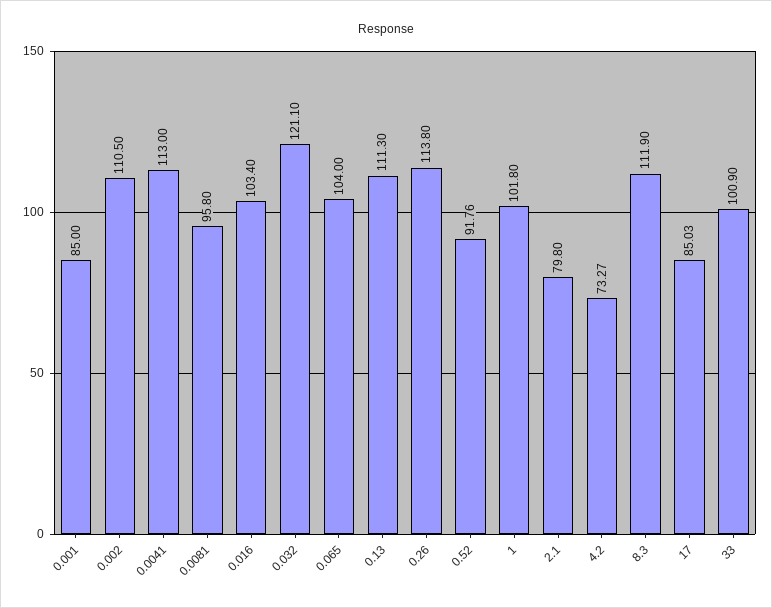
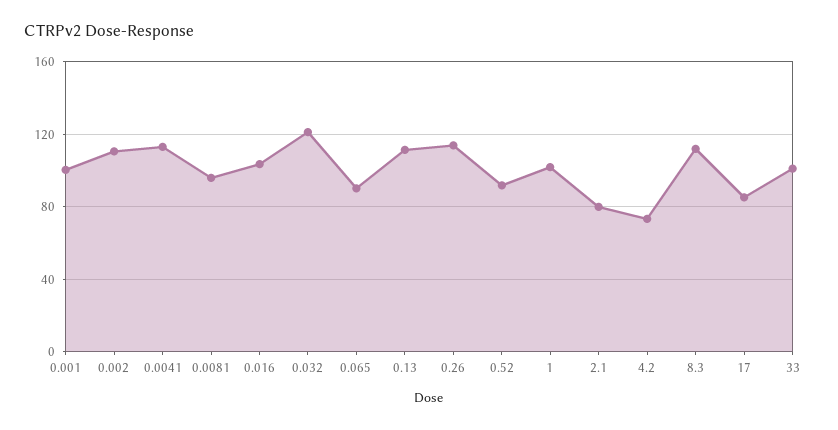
  {
-   "0.001": 85,
+   "0.001": 100,
    "0.002": 110.5,
    "0.0041": 113,
    "0.0081": 95.8,
    "0.016": 103.4,
    "0.032": 121.1,
-   "0.065": 104,
+   "0.065": 90,
    "0.13": 111.3,
    "0.26": 113.8,
    "0.52": 91.76,
    "1": 101.8,
    "2.1": 79.8,
    "4.2": 73.27,
    "8.3": 111.9,
    "17": 85.03,
    "33": 100.9
  }

